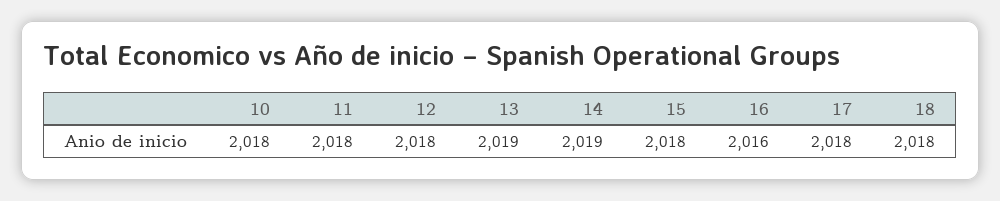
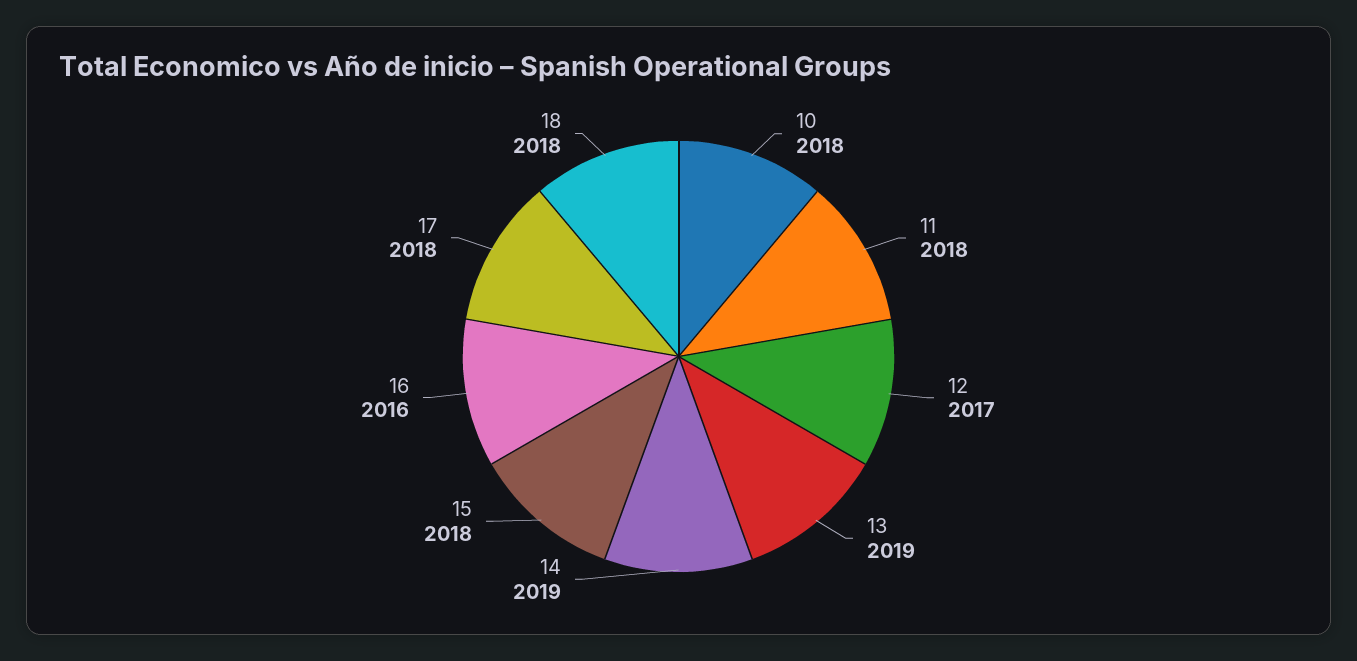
  {
    "10": 2018,
    "11": 2018,
-   "12": 2018,
+   "12": 2017,
    "13": 2019,
    "14": 2019,
    "15": 2018,
    "16": 2016,
    "17": 2018,
    "18": 2018
  }

